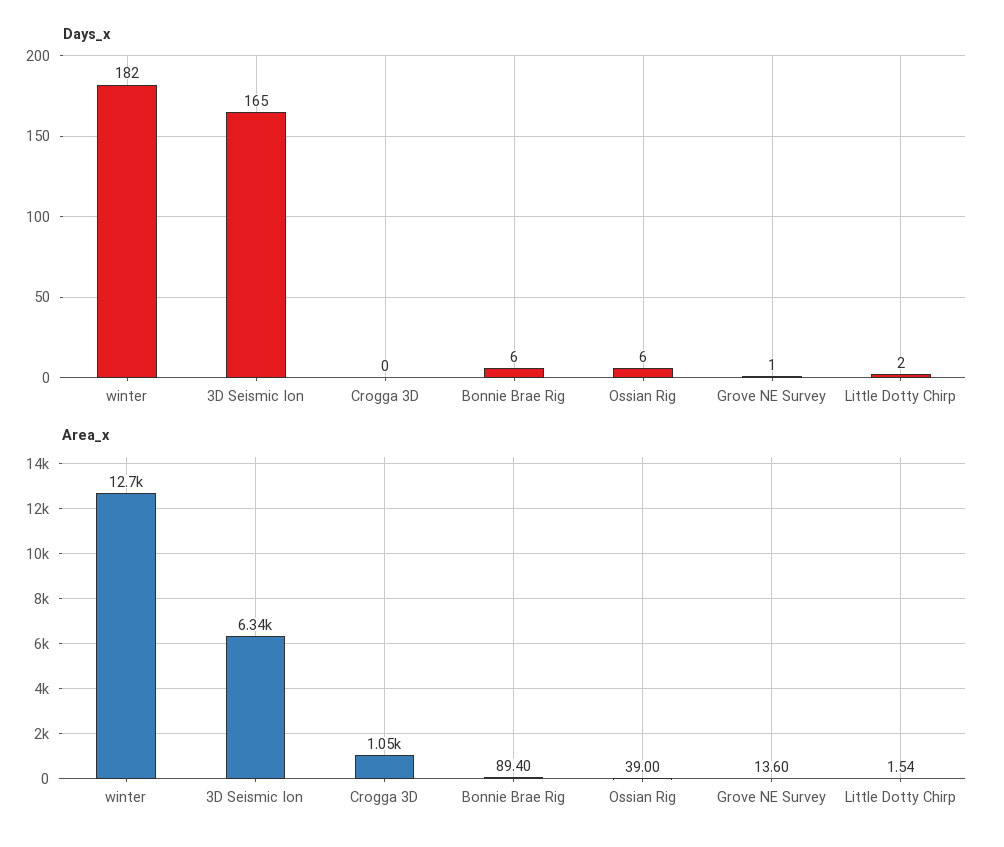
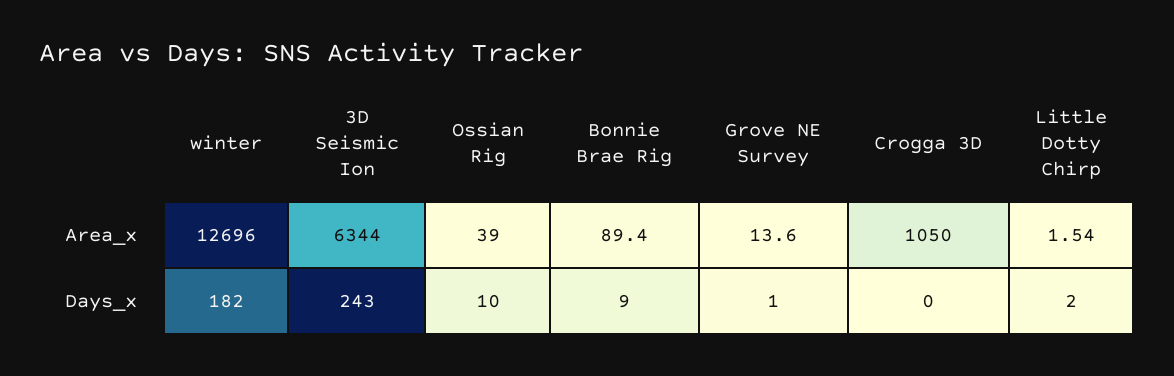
  {
    "Days_x": {
      "winter": 182,
-     "3D Seismic Ion": 165,
+     "3D Seismic Ion": 243,
      "Crogga 3D": 0,
-     "Bonnie Brae Rig": 6,
+     "Bonnie Brae Rig": 9,
-     "Ossian Rig": 6,
+     "Ossian Rig": 10,
      "Grove NE Survey": 1,
      "Little Dotty Chirp": 2
    },
    "Area_x": {
      "winter": 12696,
      "3D Seismic Ion": 6344,
      "Crogga 3D": 1050,
      "Bonnie Brae Rig": 89.4,
      "Ossian Rig": 39,
      "Grove NE Survey": 13.6,
      "Little Dotty Chirp": 1.54
    }
  }

